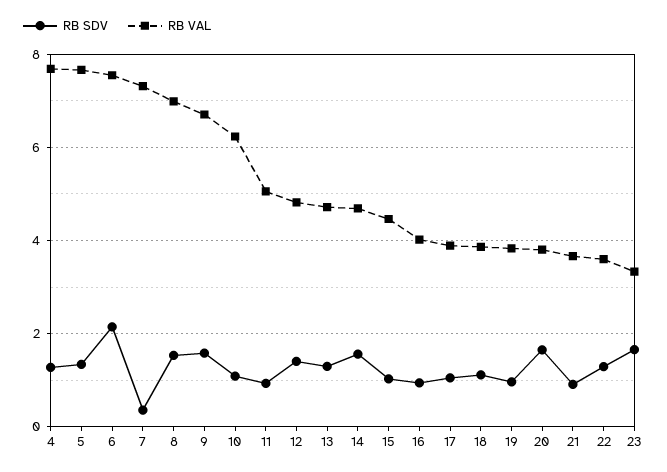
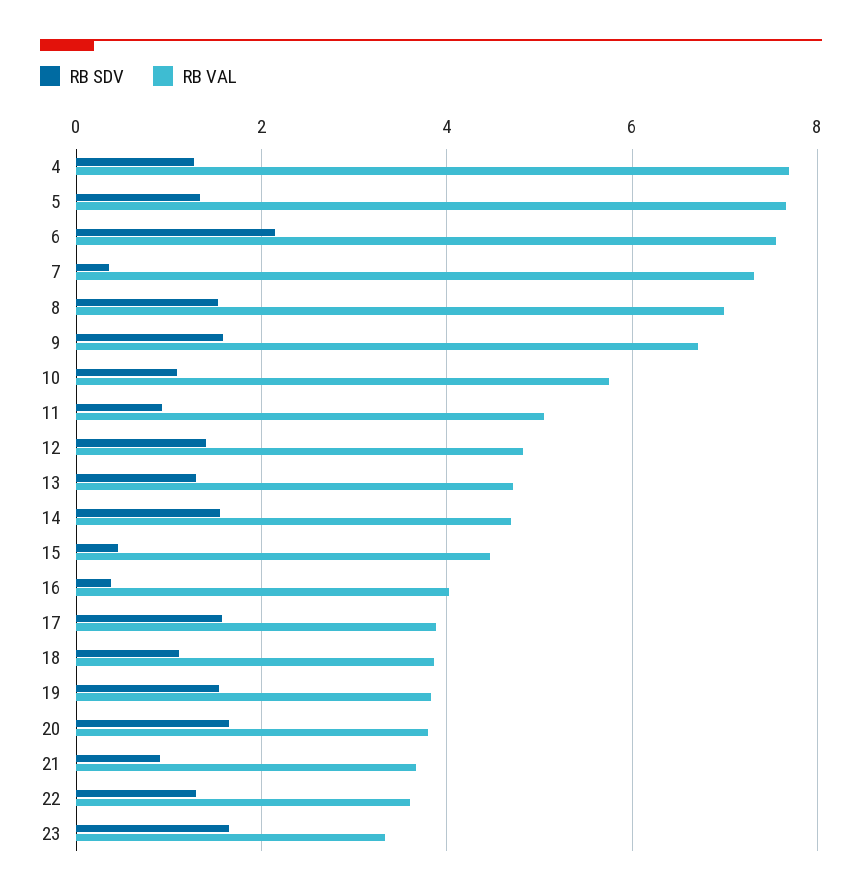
  {
    "RB SDV": {
      "4": 1.2,
      "5": 1.4,
      "6": 2.2,
      "7": 0.4,
      "8": 1.6,
      "9": 1.6,
      "10": 1,
      "11": 1,
      "12": 1.4,
      "13": 1.2,
      "14": 1.6,
-     "15": 1,
+     "15": 0.4,
-     "16": 1,
+     "16": 0.4,
-     "17": 1,
+     "17": 1.6,
      "18": 1.2,
-     "19": 1,
+     "19": 1.6,
      "20": 1.6,
      "21": 1,
      "22": 1.2,
      "23": 1.6
    },
    "RB VAL": {
      "4": 7.6,
      "5": 7.6,
      "6": 7.6,
      "7": 7.4,
      "8": 7,
      "9": 6.8,
-     "10": 6.2,
+     "10": 5.8,
      "11": 5,
      "12": 4.8,
      "13": 4.8,
      "14": 4.6,
      "15": 4.4,
      "16": 4,
      "17": 3.8,
      "18": 3.8,
      "19": 3.8,
      "20": 3.8,
      "21": 3.6,
      "22": 3.6,
      "23": 3.4
    }
  }

